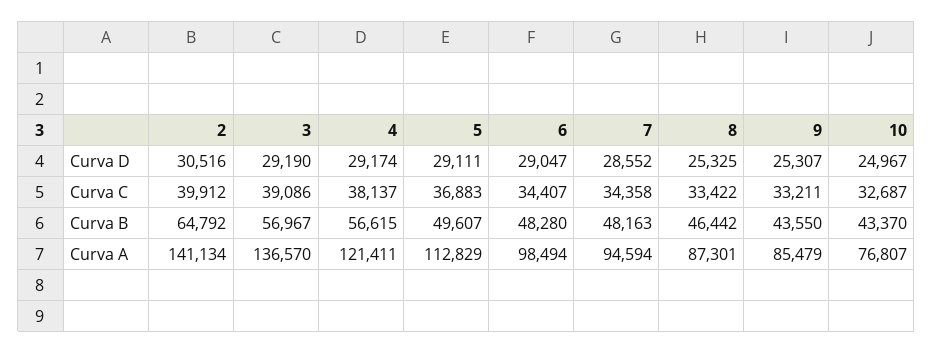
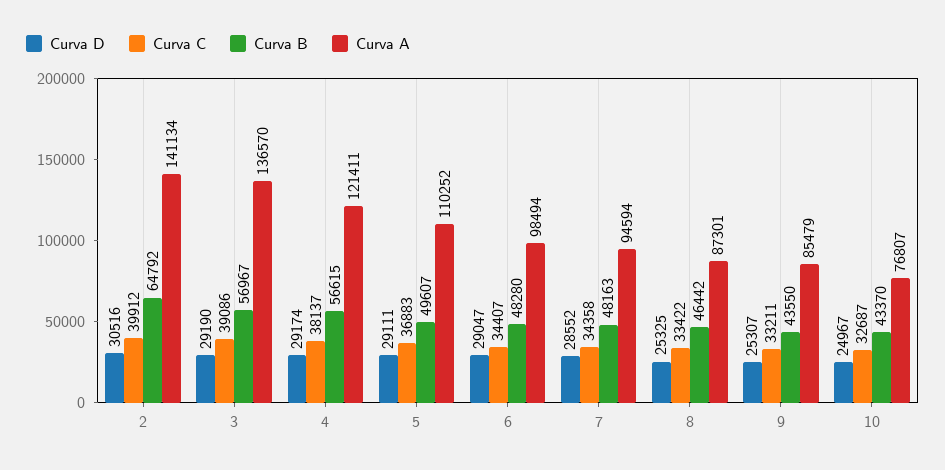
  {
    "Curva D": {
      "2": 30516,
      "3": 29190,
      "4": 29174,
      "5": 29111,
      "6": 29047,
      "7": 28552,
      "8": 25325,
      "9": 25307,
      "10": 24967
    },
    "Curva C": {
      "2": 39912,
      "3": 39086,
      "4": 38137,
      "5": 36883,
      "6": 34407,
      "7": 34358,
      "8": 33422,
      "9": 33211,
      "10": 32687
    },
    "Curva B": {
      "2": 64792,
      "3": 56967,
      "4": 56615,
      "5": 49607,
      "6": 48280,
      "7": 48163,
      "8": 46442,
      "9": 43550,
      "10": 43370
    },
    "Curva A": {
      "2": 141134,
      "3": 136570,
      "4": 121411,
-     "5": 112829,
+     "5": 110252,
      "6": 98494,
      "7": 94594,
      "8": 87301,
      "9": 85479,
      "10": 76807
    }
  }

